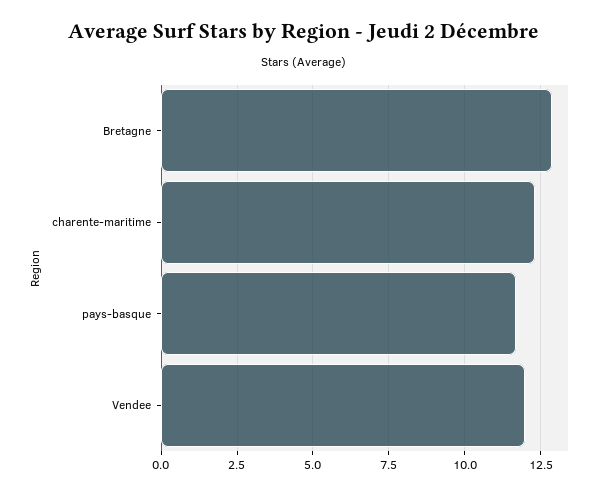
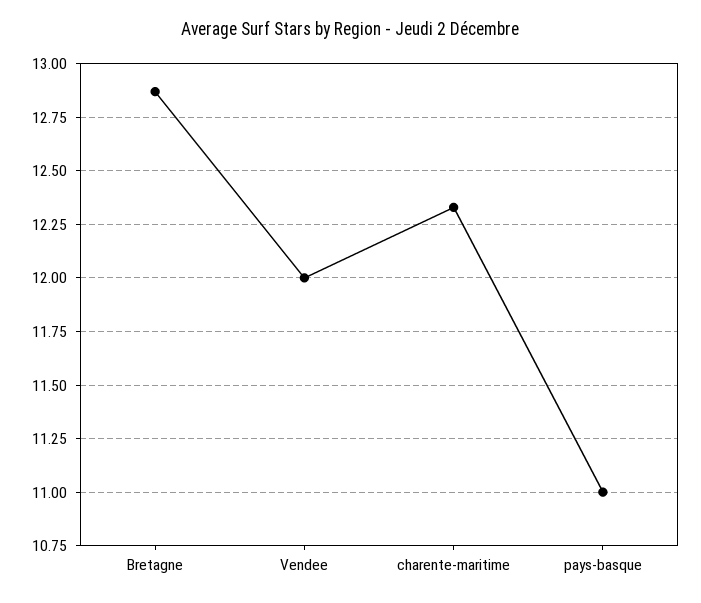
  {
    "Bretagne": 12.85,
    "charente-maritime": 12.35,
-   "pays-basque": 11.75,
+   "pays-basque": 11,
    "Vendee": 12
  }

